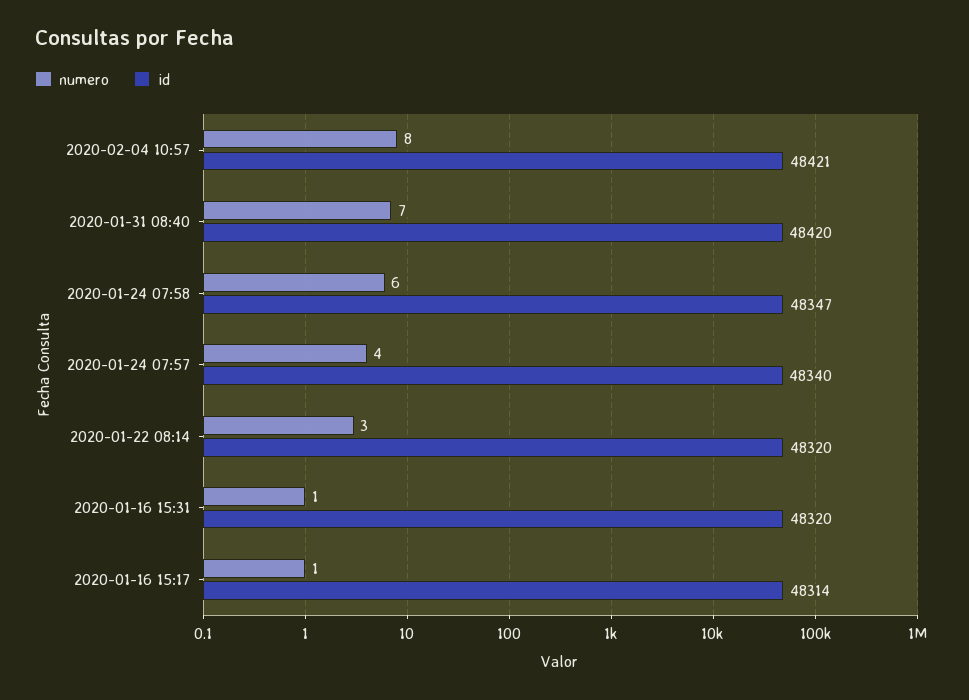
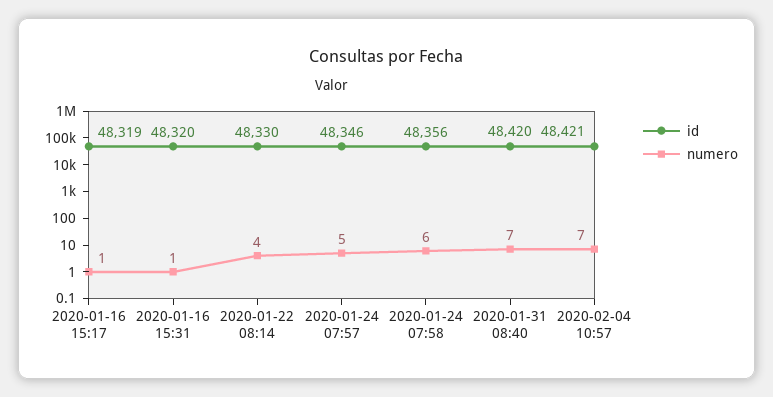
  {
    "numero": {
-     "2020-02-04 10:57": 8,
+     "2020-02-04 10:57": 7,
      "2020-01-31 08:40": 7,
      "2020-01-24 07:58": 6,
-     "2020-01-24 07:57": 4,
+     "2020-01-24 07:57": 5,
-     "2020-01-22 08:14": 3,
+     "2020-01-22 08:14": 4,
      "2020-01-16 15:31": 1,
      "2020-01-16 15:17": 1
    },
    "id": {
      "2020-02-04 10:57": 48421,
      "2020-01-31 08:40": 48420,
-     "2020-01-24 07:58": 48347,
+     "2020-01-24 07:58": 48356,
-     "2020-01-24 07:57": 48340,
+     "2020-01-24 07:57": 48346,
-     "2020-01-22 08:14": 48320,
+     "2020-01-22 08:14": 48330,
      "2020-01-16 15:31": 48320,
-     "2020-01-16 15:17": 48314
+     "2020-01-16 15:17": 48319
    }
  }

